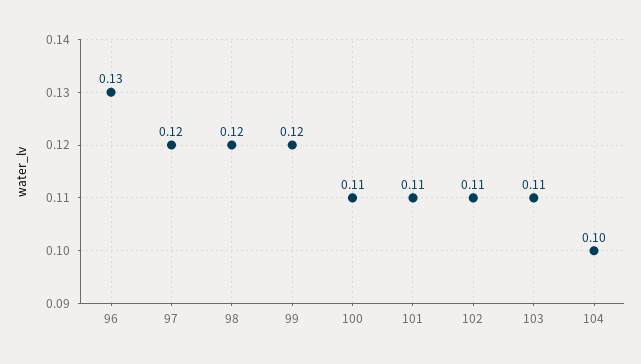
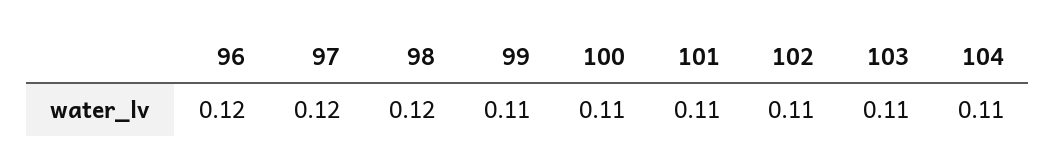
  {
-   "96": 0.13,
+   "96": 0.12,
    "97": 0.12,
    "98": 0.12,
-   "99": 0.12,
+   "99": 0.11,
    "100": 0.11,
    "101": 0.11,
    "102": 0.11,
    "103": 0.11,
-   "104": 0.1
+   "104": 0.11
  }

